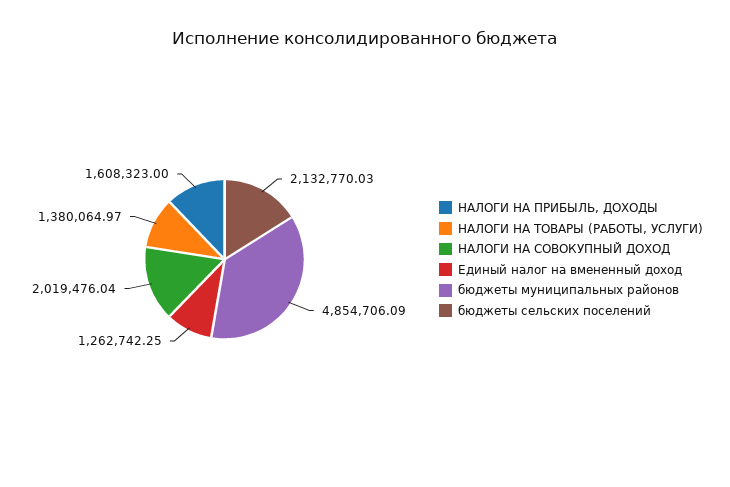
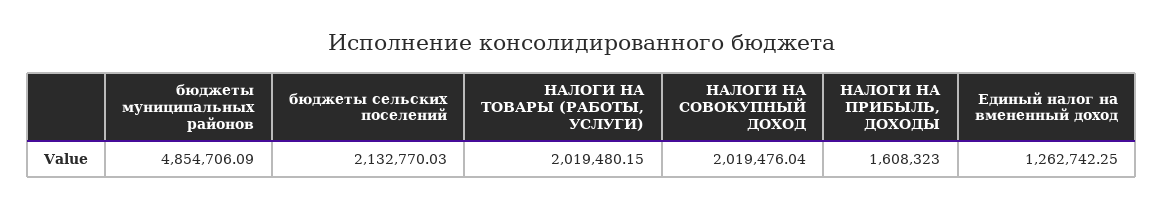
  {
    "НАЛОГИ НА ПРИБЫЛЬ, ДОХОДЫ": 1608323,
-   "НАЛОГИ НА ТОВАРЫ (РАБОТЫ, УСЛУГИ)": 1380064.97,
+   "НАЛОГИ НА ТОВАРЫ (РАБОТЫ, УСЛУГИ)": 2019480.15,
    "НАЛОГИ НА СОВОКУПНЫЙ ДОХОД": 2019476.04,
    "Единый налог на вмененный доход": 1262742.25,
    "бюджеты муниципальных районов": 4854706.09,
    "бюджеты сельских поселений": 2132770.03
  }

